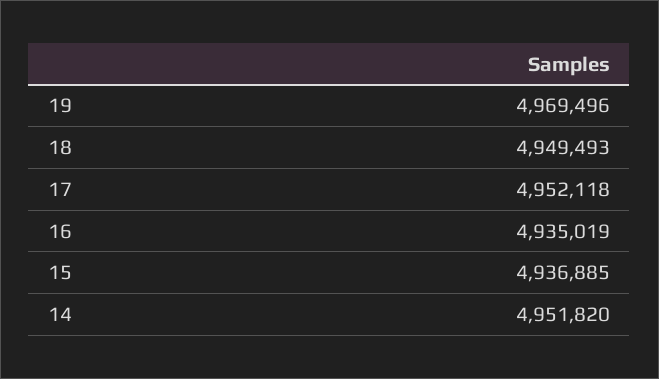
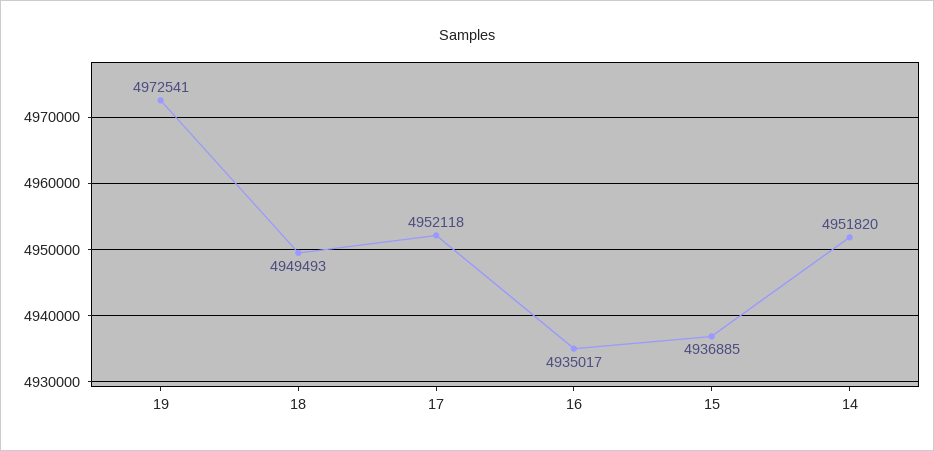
  {
-   "19": 4969496,
+   "19": 4972541,
    "18": 4949493,
    "17": 4952118,
-   "16": 4935019,
+   "16": 4935017,
    "15": 4936885,
    "14": 4951820
  }

